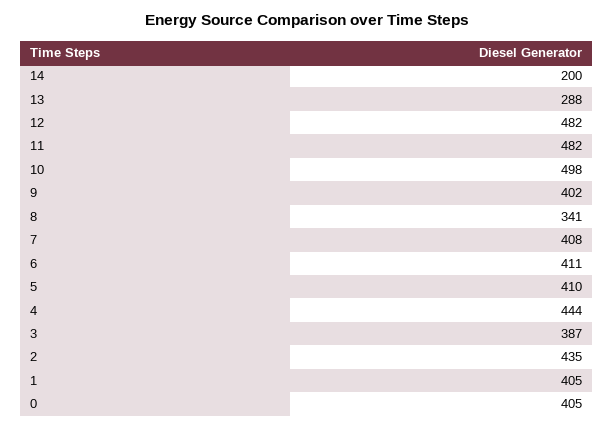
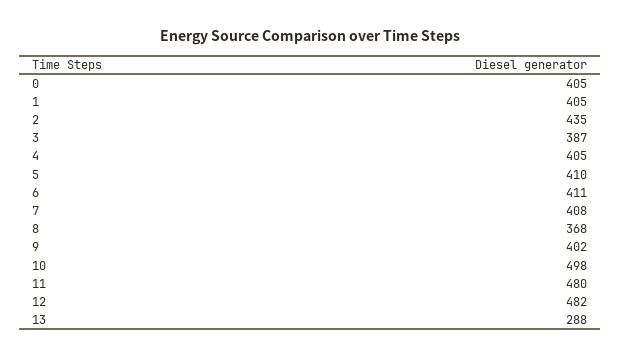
  {
-   "14": 200,
    "13": 288,
    "12": 482,
-   "11": 482,
+   "11": 480,
    "10": 498,
    "9": 402,
-   "8": 341,
+   "8": 368,
    "7": 408,
    "6": 411,
    "5": 410,
-   "4": 444,
+   "4": 405,
    "3": 387,
    "2": 435,
    "1": 405,
    "0": 405
  }

